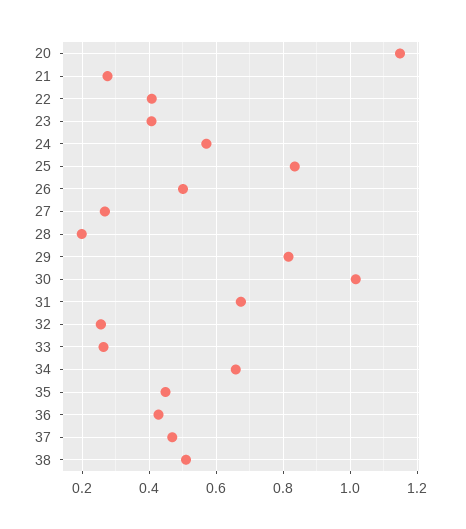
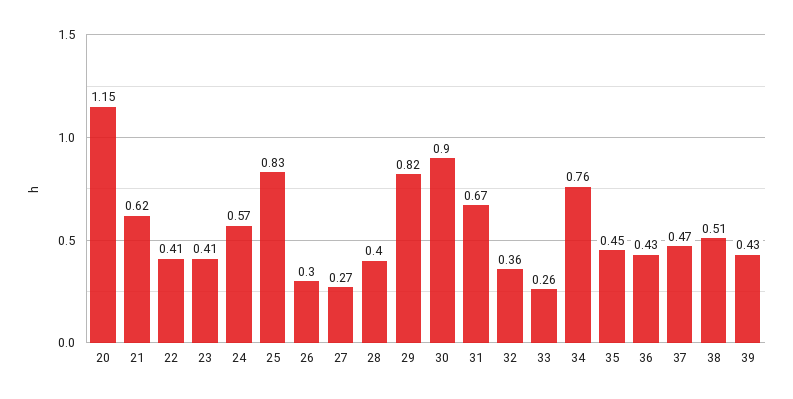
  {
    "20": 1.15,
-   "21": 0.28,
+   "21": 0.62,
    "22": 0.41,
    "23": 0.41,
    "24": 0.57,
    "25": 0.83,
-   "26": 0.5,
+   "26": 0.3,
    "27": 0.27,
-   "28": 0.2,
+   "28": 0.4,
    "29": 0.82,
-   "30": 1.02,
+   "30": 0.9,
    "31": 0.67,
-   "32": 0.26,
+   "32": 0.36,
    "33": 0.26,
-   "34": 0.66,
+   "34": 0.76,
    "35": 0.45,
    "36": 0.43,
    "37": 0.47,
-   "38": 0.51
+   "38": 0.51,
+   "39": 0.43
  }

